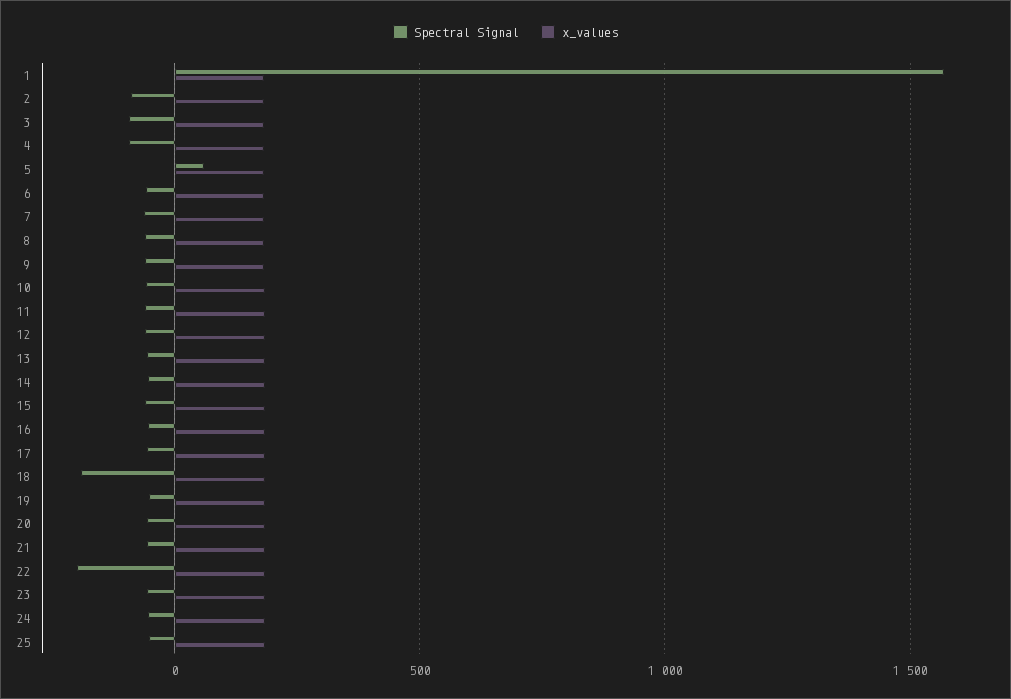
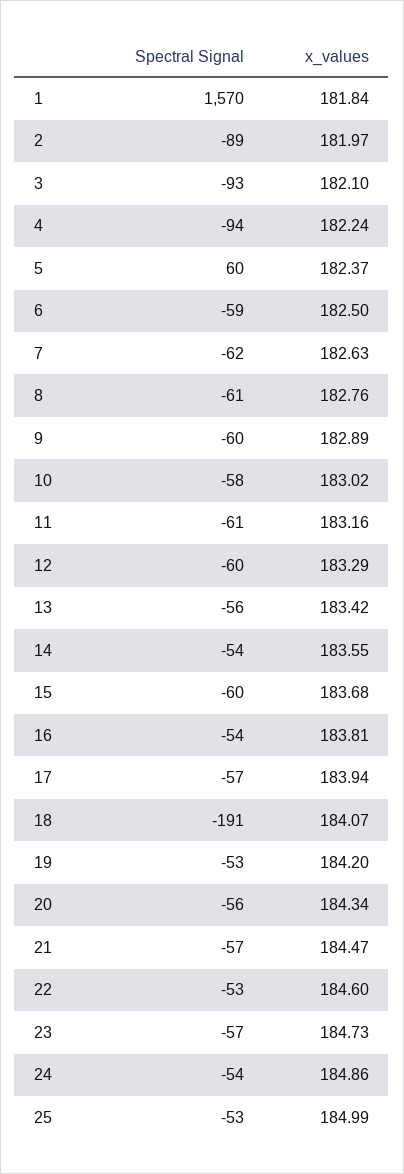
  {
    "Spectral Signal": {
      "1": 1570,
      "2": -89,
      "3": -93,
      "4": -94,
      "5": 60,
      "6": -59,
      "7": -62,
      "8": -61,
      "9": -60,
      "10": -58,
      "11": -61,
      "12": -60,
      "13": -56,
      "14": -54,
      "15": -60,
      "16": -54,
      "17": -57,
      "18": -191,
      "19": -53,
      "20": -56,
      "21": -57,
-     "22": -200,
+     "22": -53,
      "23": -57,
      "24": -54,
      "25": -53
    },
    "x_values": {
      "1": 181.84,
      "2": 181.97,
      "3": 182.1,
      "4": 182.24,
      "5": 182.37,
      "6": 182.5,
      "7": 182.63,
      "8": 182.76,
      "9": 182.89,
      "10": 183.02,
      "11": 183.16,
      "12": 183.29,
      "13": 183.42,
      "14": 183.55,
      "15": 183.68,
      "16": 183.81,
      "17": 183.94,
      "18": 184.07,
      "19": 184.2,
      "20": 184.34,
      "21": 184.47,
      "22": 184.6,
      "23": 184.73,
      "24": 184.86,
      "25": 184.99
    }
  }

